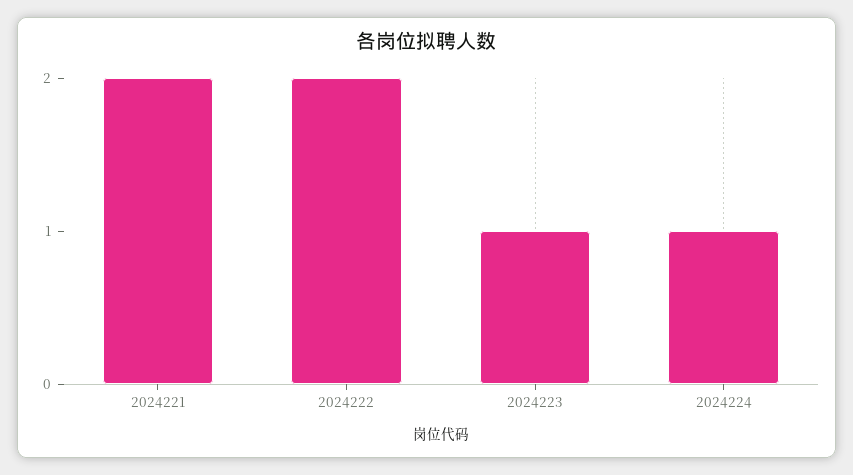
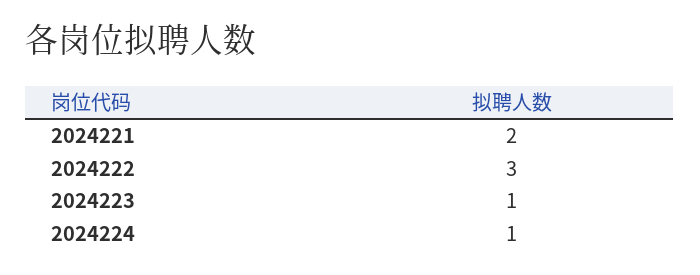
  {
    "2024221": 2,
-   "2024222": 2,
+   "2024222": 3,
    "2024223": 1,
    "2024224": 1
  }

